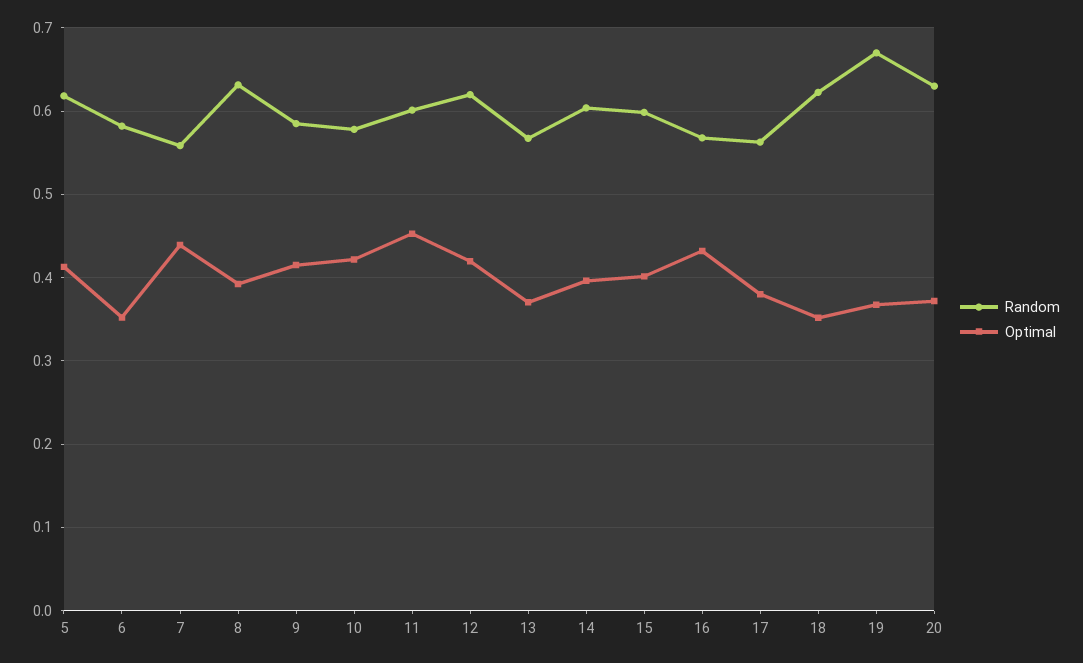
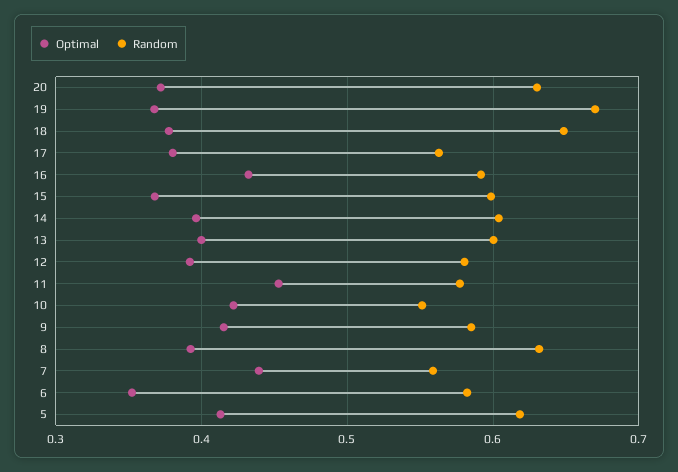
  {
    "Random": {
      "5": 0.62,
      "6": 0.58,
      "7": 0.56,
      "8": 0.63,
      "9": 0.58,
-     "10": 0.58,
+     "10": 0.55,
-     "11": 0.6,
+     "11": 0.58,
-     "12": 0.62,
+     "12": 0.58,
-     "13": 0.57,
+     "13": 0.6,
      "14": 0.6,
      "15": 0.6,
-     "16": 0.57,
+     "16": 0.59,
      "17": 0.56,
-     "18": 0.62,
+     "18": 0.65,
      "19": 0.67,
      "20": 0.63
    },
    "Optimal": {
      "5": 0.41,
      "6": 0.35,
      "7": 0.44,
      "8": 0.39,
      "9": 0.42,
      "10": 0.42,
      "11": 0.45,
-     "12": 0.42,
+     "12": 0.39,
-     "13": 0.37,
+     "13": 0.4,
      "14": 0.4,
-     "15": 0.4,
+     "15": 0.37,
      "16": 0.43,
      "17": 0.38,
-     "18": 0.35,
+     "18": 0.38,
      "19": 0.37,
      "20": 0.37
    }
  }

